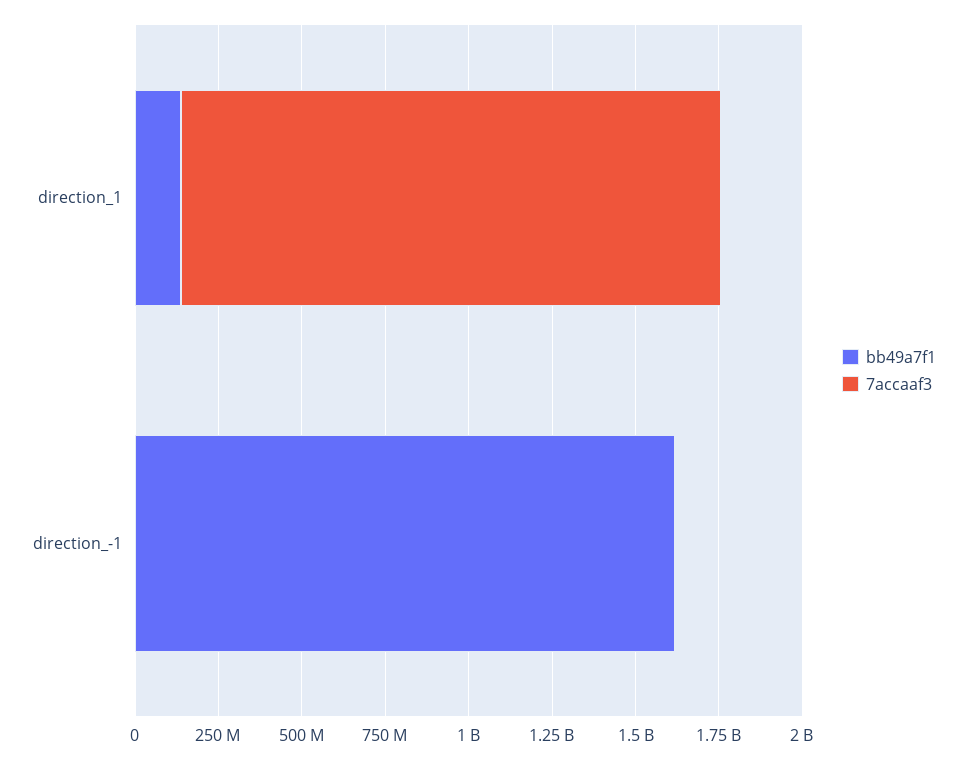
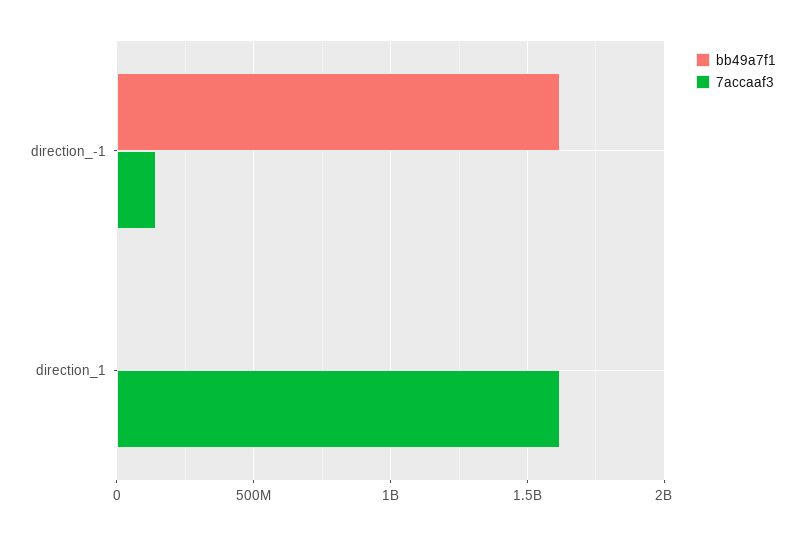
  {
    "bb49a7f1": {
-     "direction_1": 150000000,
+     "direction_1": 0,
      "direction_-1": 1600000000
    },
    "7accaaf3": {
      "direction_1": 1600000000,
-     "direction_-1": 0
+     "direction_-1": 150000000
    }
  }

